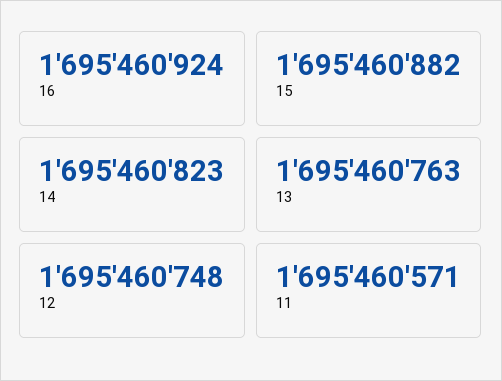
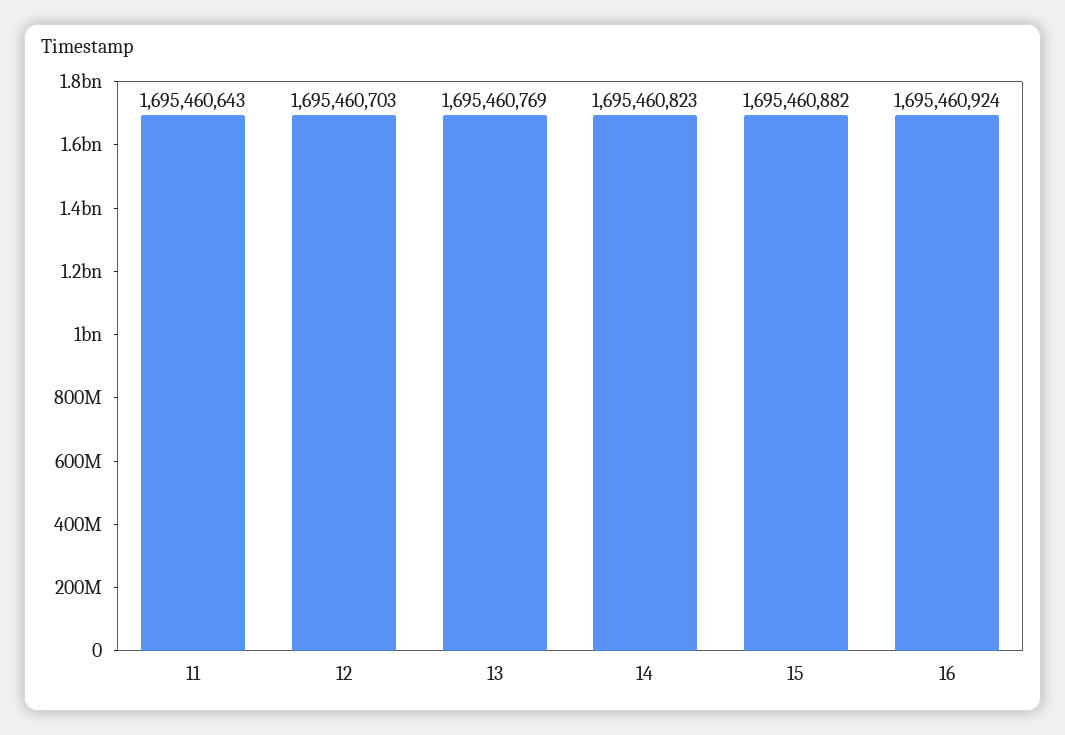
  {
    "16": 1695460924,
    "15": 1695460882,
    "14": 1695460823,
-   "13": 1695460763,
+   "13": 1695460769,
-   "12": 1695460748,
+   "12": 1695460703,
-   "11": 1695460571
+   "11": 1695460643
  }

